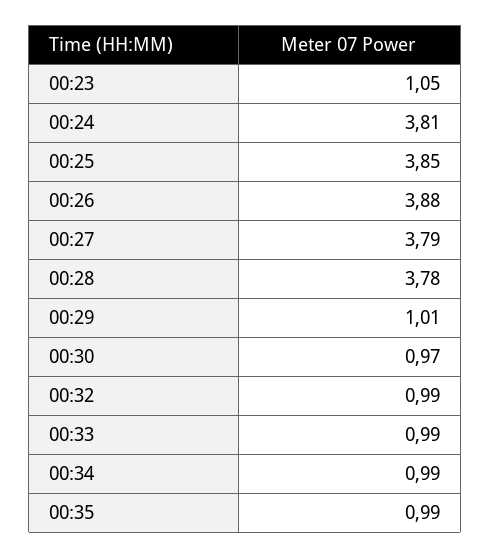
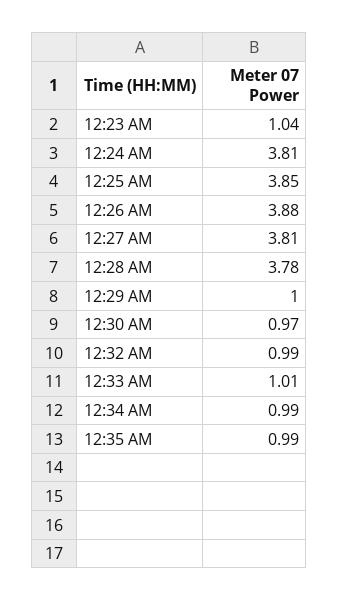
  {
-   "00:23": 1.05,
+   "00:23": 1.04,
    "00:24": 3.81,
    "00:25": 3.85,
    "00:26": 3.88,
-   "00:27": 3.79,
+   "00:27": 3.81,
    "00:28": 3.78,
-   "00:29": 1.01,
+   "00:29": 1,
    "00:30": 0.97,
    "00:32": 0.99,
-   "00:33": 0.99,
+   "00:33": 1.01,
    "00:34": 0.99,
    "00:35": 0.99
  }

